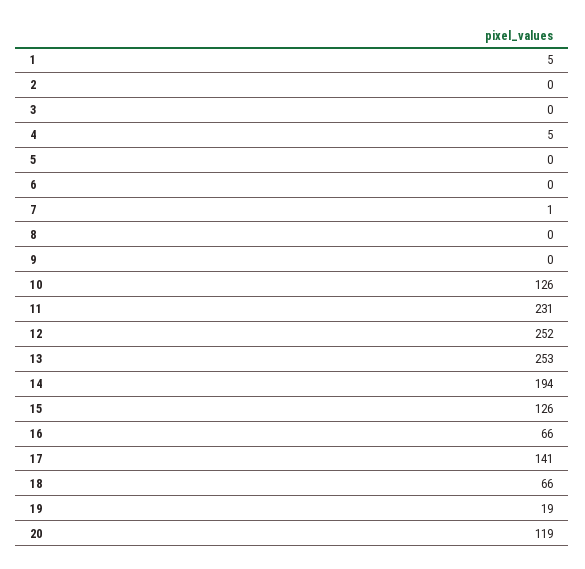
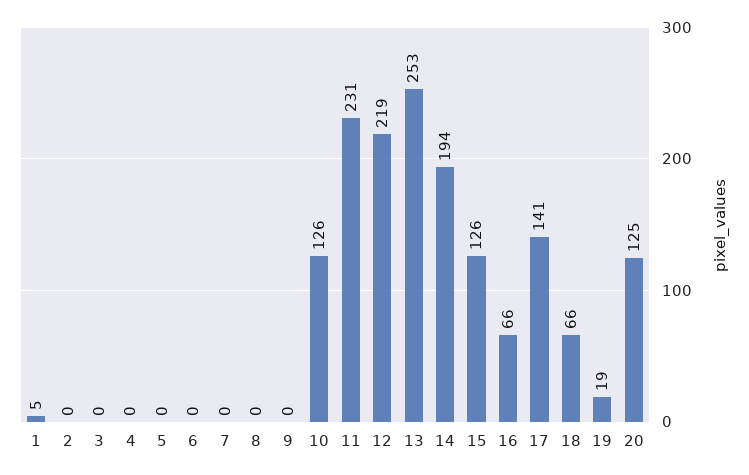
  {
    "1": 5,
    "2": 0,
    "3": 0,
-   "4": 5,
+   "4": 0,
    "5": 0,
    "6": 0,
-   "7": 1,
+   "7": 0,
    "8": 0,
    "9": 0,
    "10": 126,
    "11": 231,
-   "12": 252,
+   "12": 219,
    "13": 253,
    "14": 194,
    "15": 126,
    "16": 66,
    "17": 141,
    "18": 66,
    "19": 19,
-   "20": 119
+   "20": 125
  }

